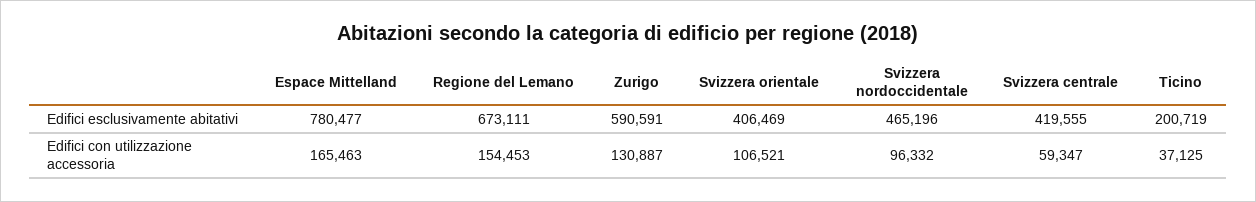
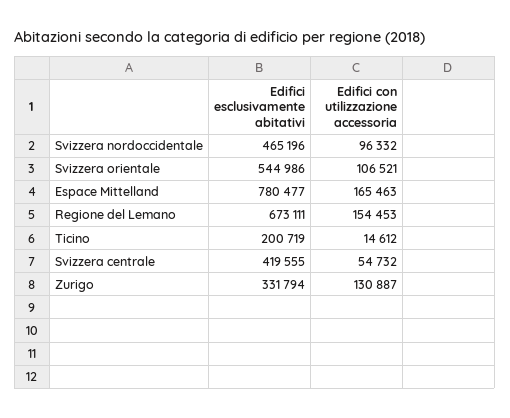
  {
    "Espace Mittelland": {
      "Edifici esclusivamente abitativi": 780477,
      "Edifici con utilizzazione accessoria": 165463
    },
    "Regione del Lemano": {
      "Edifici esclusivamente abitativi": 673111,
      "Edifici con utilizzazione accessoria": 154453
    },
    "Zurigo": {
-     "Edifici esclusivamente abitativi": 590591,
+     "Edifici esclusivamente abitativi": 331794,
      "Edifici con utilizzazione accessoria": 130887
    },
    "Svizzera orientale": {
-     "Edifici esclusivamente abitativi": 406469,
+     "Edifici esclusivamente abitativi": 544986,
      "Edifici con utilizzazione accessoria": 106521
    },
    "Svizzera nordoccidentale": {
      "Edifici esclusivamente abitativi": 465196,
      "Edifici con utilizzazione accessoria": 96332
    },
    "Svizzera centrale": {
      "Edifici esclusivamente abitativi": 419555,
-     "Edifici con utilizzazione accessoria": 59347
+     "Edifici con utilizzazione accessoria": 54732
    },
    "Ticino": {
      "Edifici esclusivamente abitativi": 200719,
-     "Edifici con utilizzazione accessoria": 37125
+     "Edifici con utilizzazione accessoria": 14612
    }
  }

